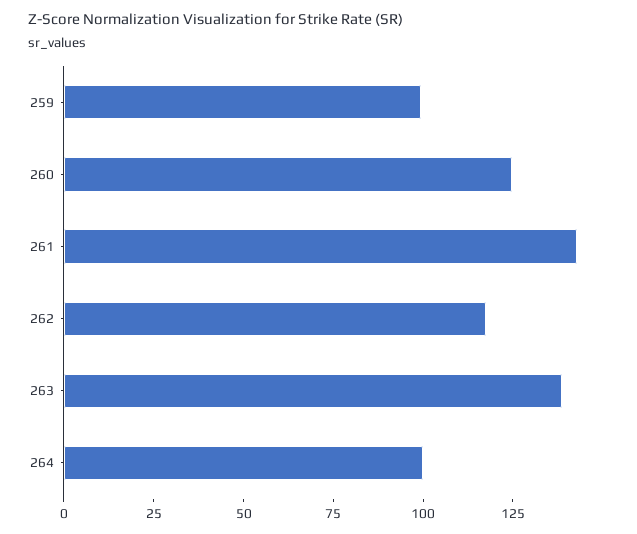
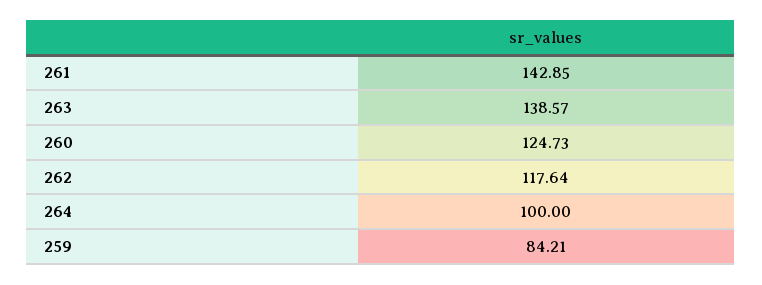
  {
-   "259": 100,
+   "259": 84.21,
    "260": 124.73,
    "261": 142.85,
    "262": 117.64,
    "263": 138.57,
    "264": 100
  }

